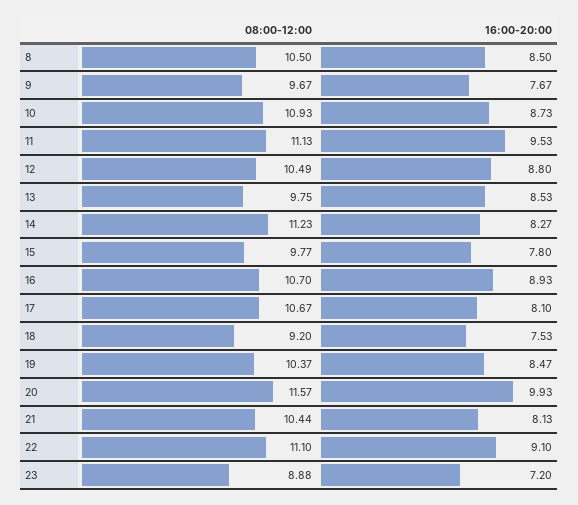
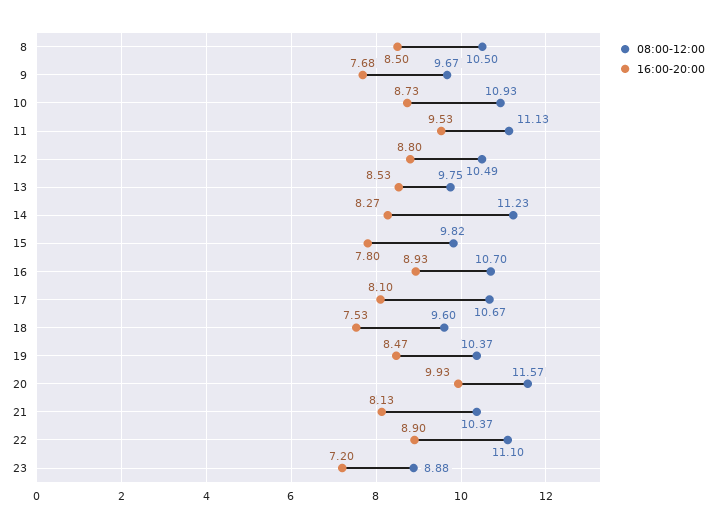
  {
    "08:00-12:00": {
      "8": 10.5,
      "9": 9.67,
      "10": 10.93,
      "11": 11.13,
      "12": 10.49,
      "13": 9.75,
      "14": 11.23,
-     "15": 9.77,
+     "15": 9.82,
      "16": 10.7,
      "17": 10.67,
-     "18": 9.2,
+     "18": 9.6,
      "19": 10.37,
      "20": 11.57,
-     "21": 10.44,
+     "21": 10.37,
      "22": 11.1,
      "23": 8.88
    },
    "16:00-20:00": {
      "8": 8.5,
-     "9": 7.67,
+     "9": 7.68,
      "10": 8.73,
      "11": 9.53,
      "12": 8.8,
      "13": 8.53,
      "14": 8.27,
      "15": 7.8,
      "16": 8.93,
      "17": 8.1,
      "18": 7.53,
      "19": 8.47,
      "20": 9.93,
      "21": 8.13,
-     "22": 9.1,
+     "22": 8.9,
      "23": 7.2
    }
  }

